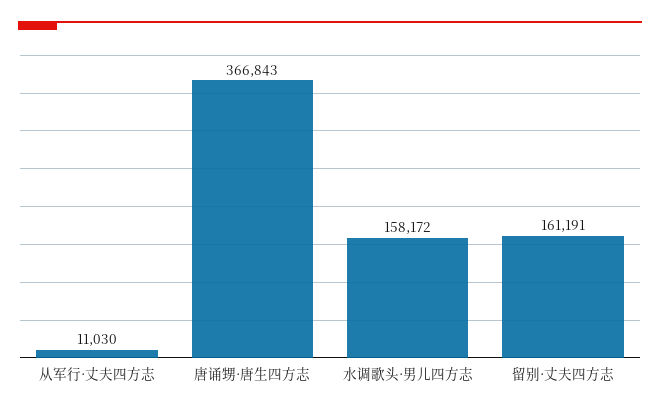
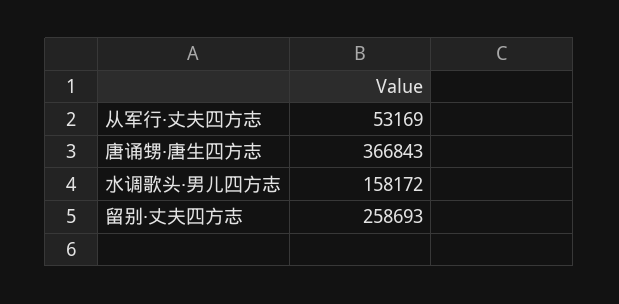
  {
-   "从军行·丈夫四方志": 11030,
+   "从军行·丈夫四方志": 53169,
    "唐诵甥·唐生四方志": 366843,
    "水调歌头·男儿四方志": 158172,
-   "留别·丈夫四方志": 161191
+   "留别·丈夫四方志": 258693
  }

